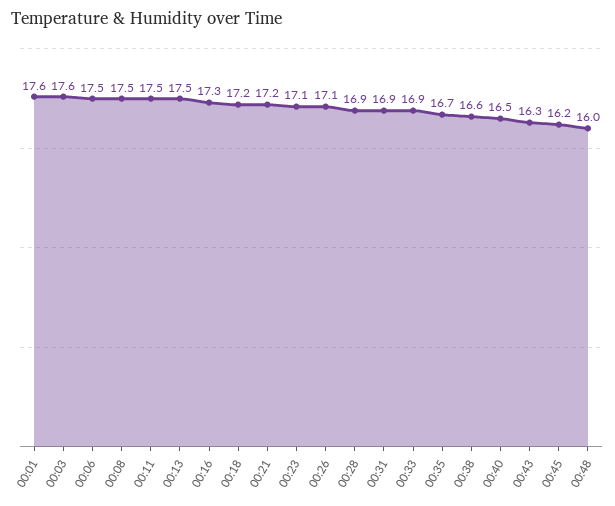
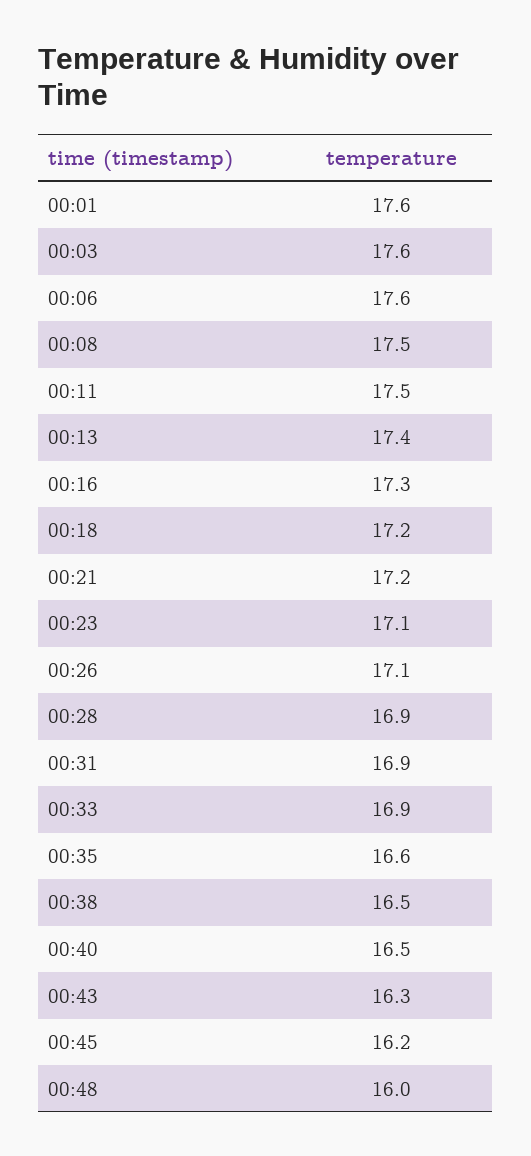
  {
    "00:01": 17.6,
    "00:03": 17.6,
-   "00:06": 17.5,
+   "00:06": 17.6,
    "00:08": 17.5,
    "00:11": 17.5,
-   "00:13": 17.5,
+   "00:13": 17.4,
    "00:16": 17.3,
    "00:18": 17.2,
    "00:21": 17.2,
    "00:23": 17.1,
    "00:26": 17.1,
    "00:28": 16.9,
    "00:31": 16.9,
    "00:33": 16.9,
-   "00:35": 16.7,
+   "00:35": 16.6,
-   "00:38": 16.6,
+   "00:38": 16.5,
    "00:40": 16.5,
    "00:43": 16.3,
    "00:45": 16.2,
    "00:48": 16
  }

